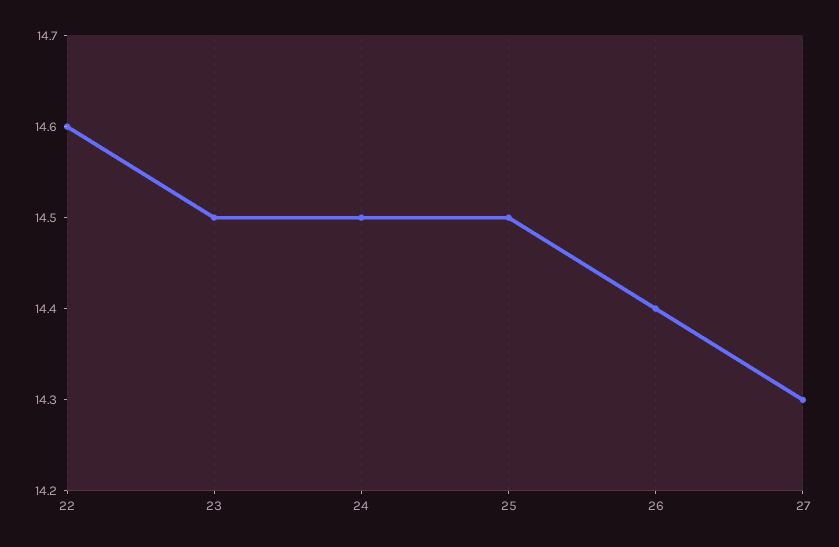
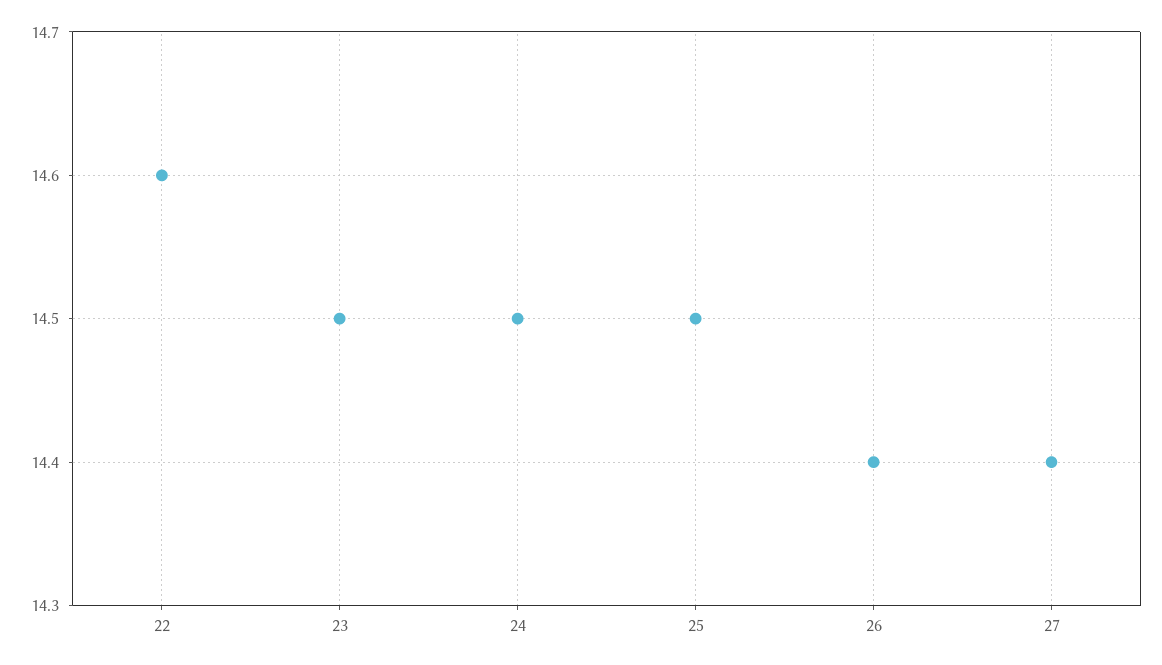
  {
    "22": 14.6,
    "23": 14.5,
    "24": 14.5,
    "25": 14.5,
    "26": 14.4,
-   "27": 14.3
+   "27": 14.4
  }

